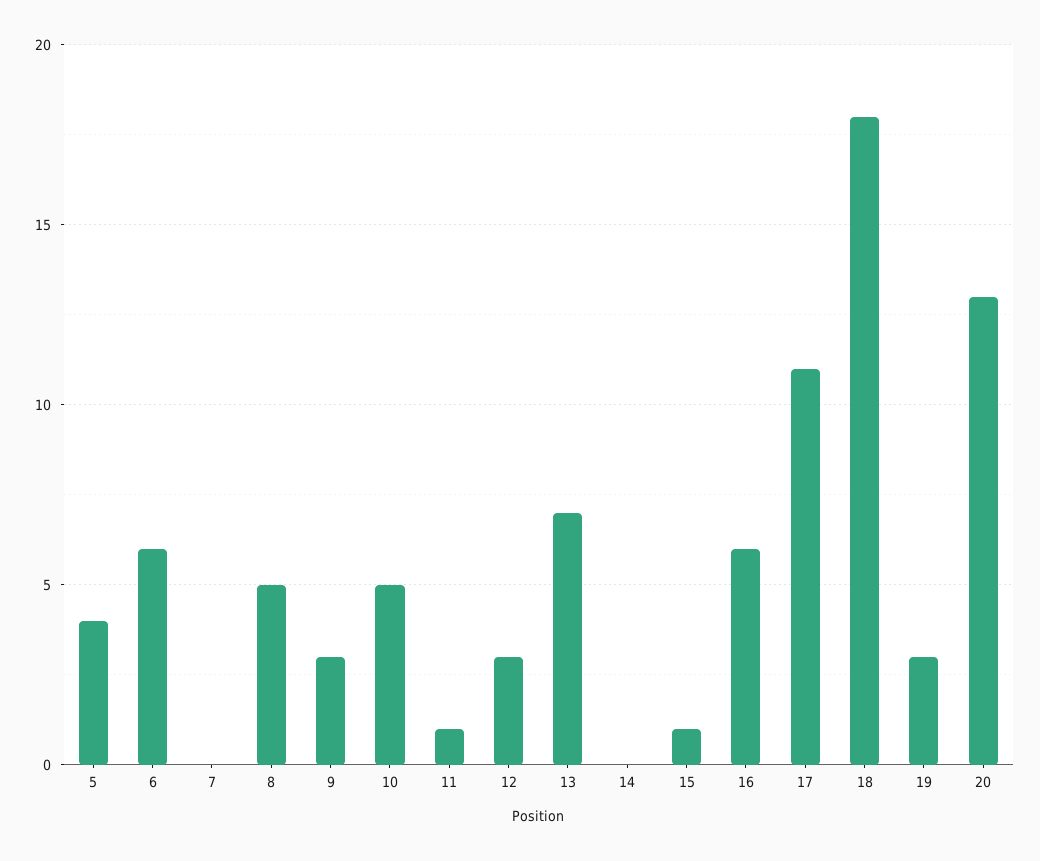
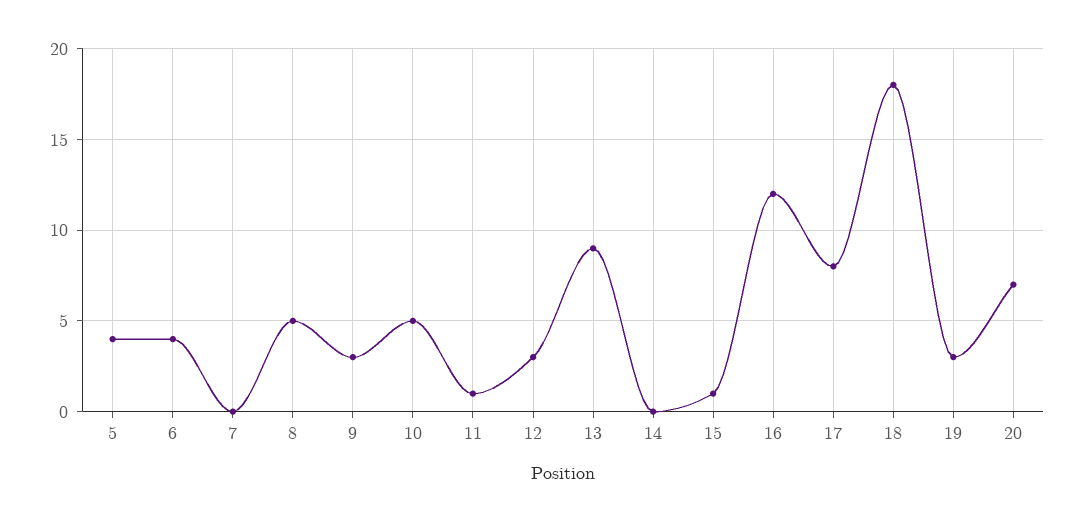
  {
    "5": 4,
-   "6": 6,
+   "6": 4,
    "7": 0,
    "8": 5,
    "9": 3,
    "10": 5,
    "11": 1,
    "12": 3,
-   "13": 7,
+   "13": 9,
    "14": 0,
    "15": 1,
-   "16": 6,
+   "16": 12,
-   "17": 11,
+   "17": 8,
    "18": 18,
    "19": 3,
-   "20": 13
+   "20": 7
  }

